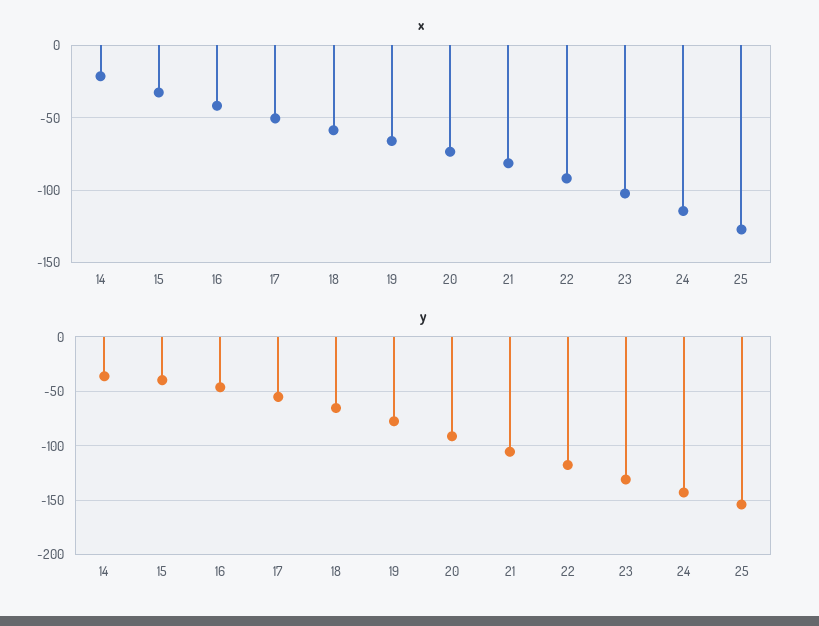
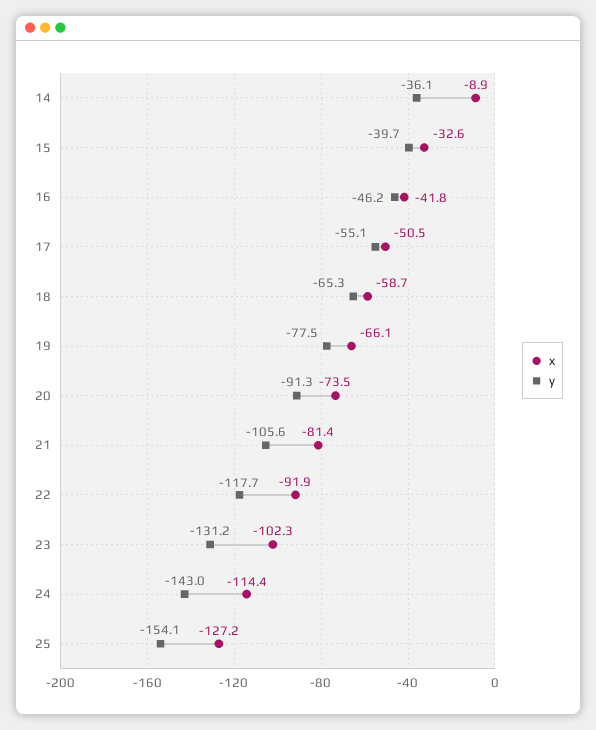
  {
    "x": {
-     "14": -20,
+     "14": -8.9,
      "15": -32.6,
      "16": -41.8,
      "17": -50.5,
      "18": -58.7,
      "19": -66.1,
      "20": -73.5,
      "21": -81.4,
      "22": -91.9,
      "23": -102.3,
      "24": -114.4,
      "25": -127.2
    },
    "y": {
      "14": -36.1,
      "15": -39.7,
      "16": -46.2,
      "17": -55.1,
      "18": -65.3,
      "19": -77.5,
      "20": -91.3,
      "21": -105.6,
      "22": -117.7,
      "23": -131.2,
      "24": -143,
      "25": -154.1
    }
  }

